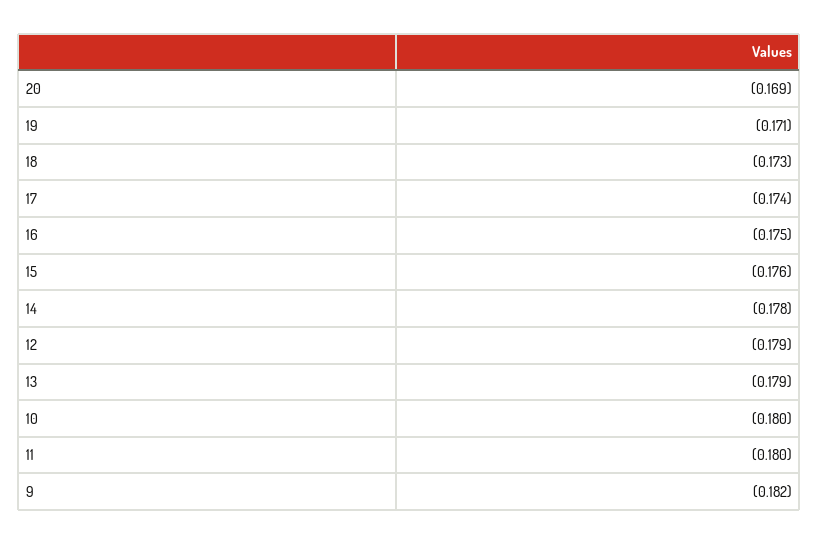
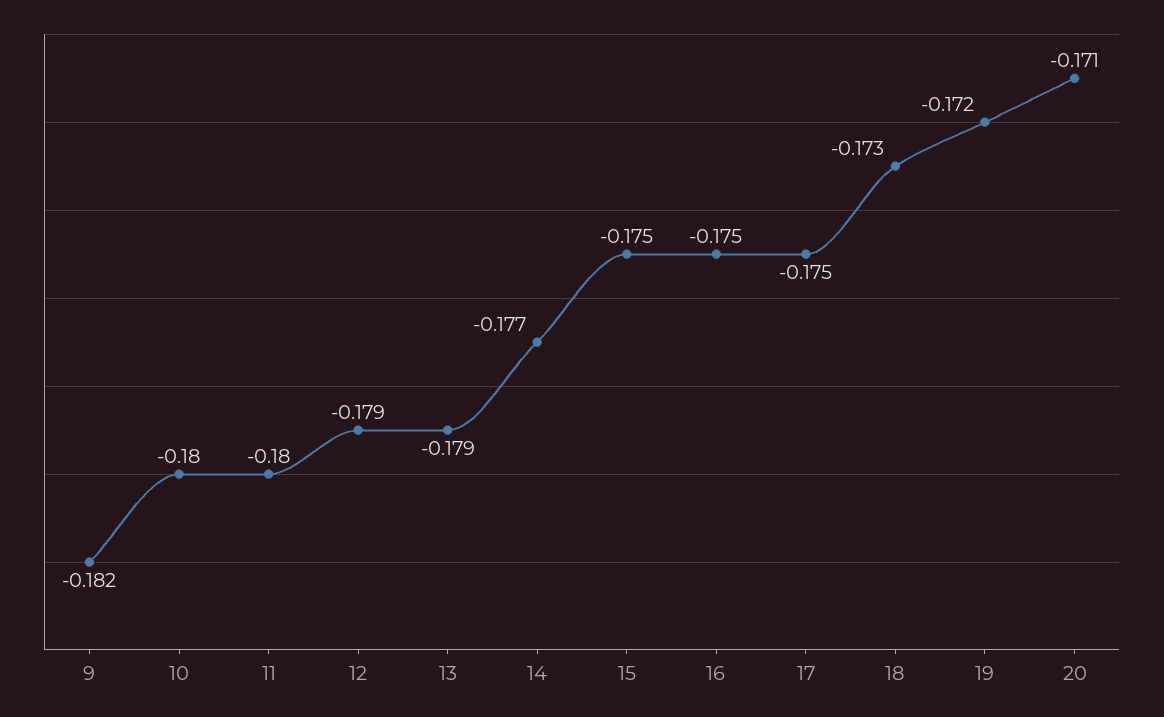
  {
-   "20": -0.169,
+   "20": -0.171,
-   "19": -0.171,
+   "19": -0.172,
    "18": -0.173,
-   "17": -0.174,
+   "17": -0.175,
    "16": -0.175,
-   "15": -0.176,
+   "15": -0.175,
-   "14": -0.178,
+   "14": -0.177,
    "12": -0.179,
    "13": -0.179,
    "10": -0.18,
    "11": -0.18,
    "9": -0.182
  }

